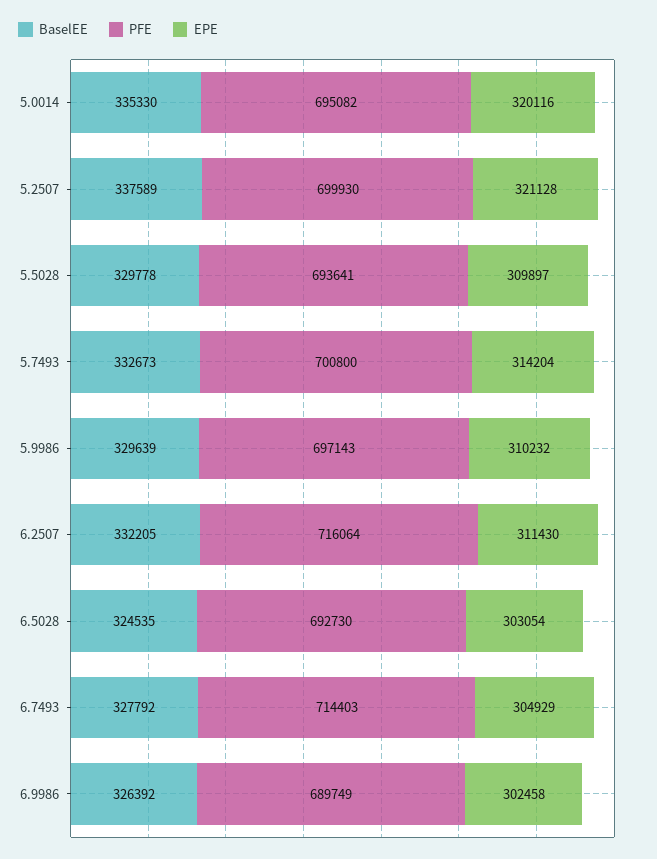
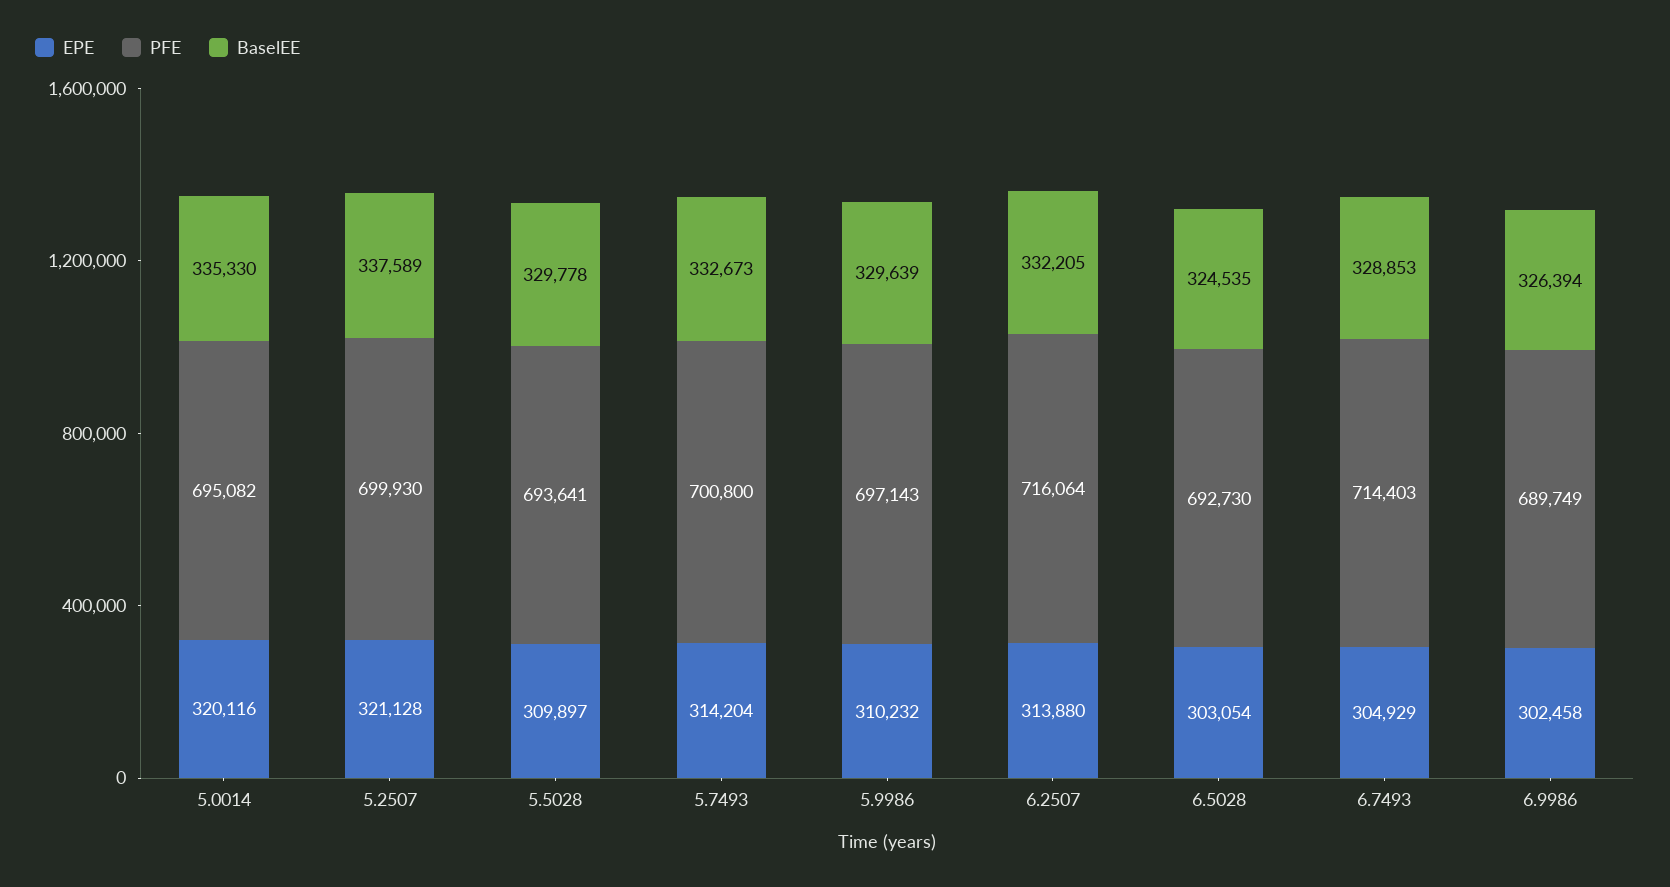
  {
    "BaselEE": {
      "5.0014": 335330,
      "5.2507": 337589,
      "5.5028": 329778,
      "5.7493": 332673,
      "5.9986": 329639,
      "6.2507": 332205,
      "6.5028": 324535,
-     "6.7493": 327792,
+     "6.7493": 328853,
-     "6.9986": 326392
+     "6.9986": 326394
    },
    "PFE": {
      "5.0014": 695082,
      "5.2507": 699930,
      "5.5028": 693641,
      "5.7493": 700800,
      "5.9986": 697143,
      "6.2507": 716064,
      "6.5028": 692730,
      "6.7493": 714403,
      "6.9986": 689749
    },
    "EPE": {
      "5.0014": 320116,
      "5.2507": 321128,
      "5.5028": 309897,
      "5.7493": 314204,
      "5.9986": 310232,
-     "6.2507": 311430,
+     "6.2507": 313880,
      "6.5028": 303054,
      "6.7493": 304929,
      "6.9986": 302458
    }
  }

